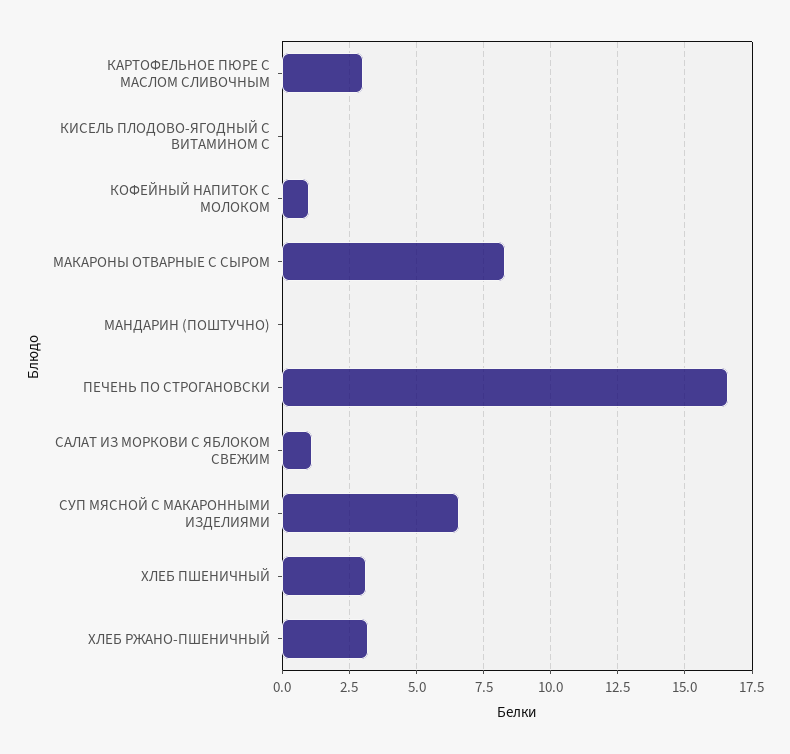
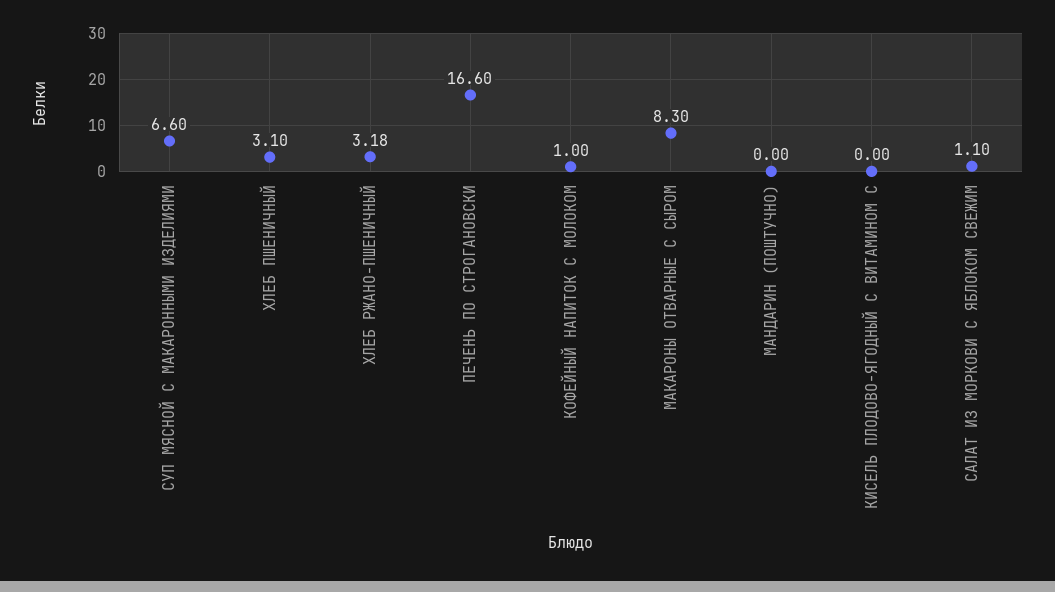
  {
-   "КАРТОФЕЛЬНОЕ ПЮРЕ С МАСЛОМ СЛИВОЧНЫМ": 3,
    "КИСЕЛЬ ПЛОДОВО-ЯГОДНЫЙ С ВИТАМИНОМ С": 0,
    "КОФЕЙНЫЙ НАПИТОК С МОЛОКОМ": 1,
    "МАКАРОНЫ ОТВАРНЫЕ С СЫРОМ": 8.3,
    "МАНДАРИН (ПОШТУЧНО)": 0,
    "ПЕЧЕНЬ ПО СТРОГАНОВСКИ": 16.6,
    "САЛАТ ИЗ МОРКОВИ С ЯБЛОКОМ СВЕЖИМ": 1.1,
    "СУП МЯСНОЙ С МАКАРОННЫМИ ИЗДЕЛИЯМИ": 6.6,
    "ХЛЕБ ПШЕНИЧНЫЙ": 3.1,
    "ХЛЕБ РЖАНО-ПШЕНИЧНЫЙ": 3.18
  }

